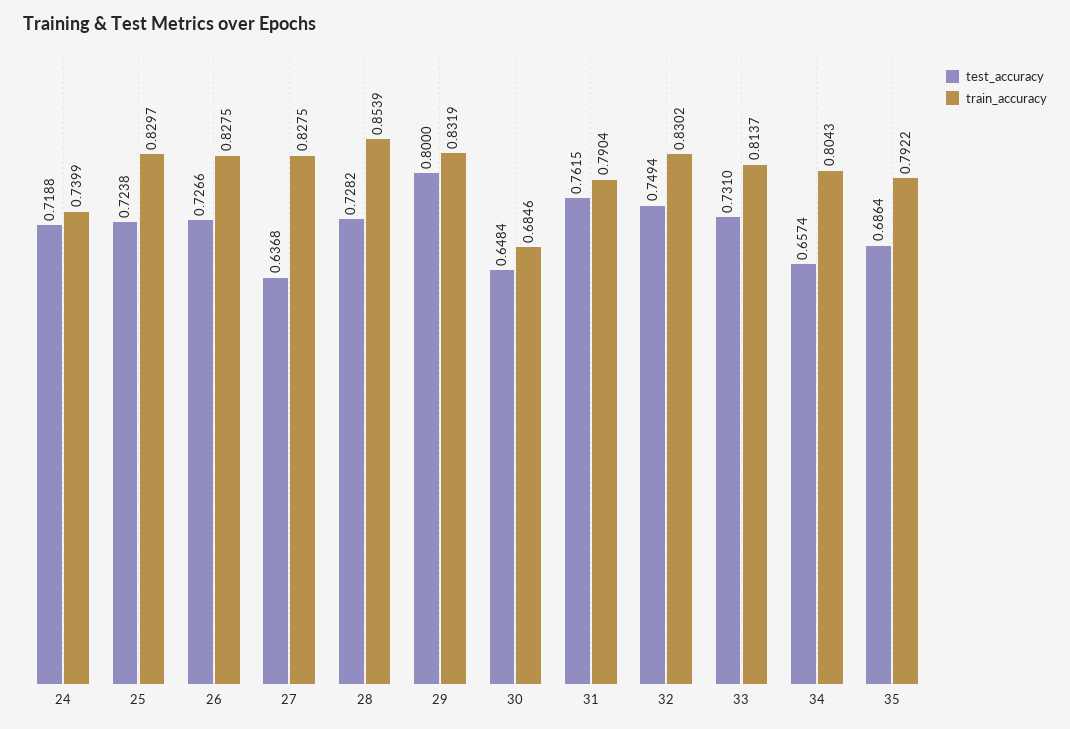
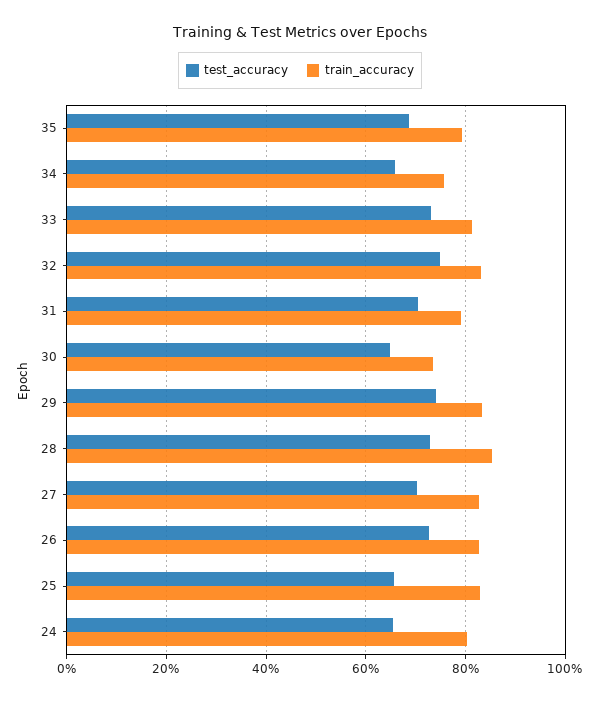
  {
    "test_accuracy": {
-     "24": 0.7188,
+     "24": 0.66,
-     "25": 0.7238,
+     "25": 0.66,
      "26": 0.7266,
-     "27": 0.6368,
+     "27": 0.7,
      "28": 0.7282,
-     "29": 0.8,
+     "29": 0.74,
      "30": 0.6484,
-     "31": 0.7615,
+     "31": 0.7,
      "32": 0.7494,
      "33": 0.731,
      "34": 0.6574,
      "35": 0.6864
    },
    "train_accuracy": {
-     "24": 0.7399,
+     "24": 0.8,
      "25": 0.8297,
      "26": 0.8275,
      "27": 0.8275,
      "28": 0.8539,
      "29": 0.8319,
-     "30": 0.6846,
+     "30": 0.74,
      "31": 0.7904,
      "32": 0.8302,
      "33": 0.8137,
-     "34": 0.8043,
+     "34": 0.76,
      "35": 0.7922
    }
  }

